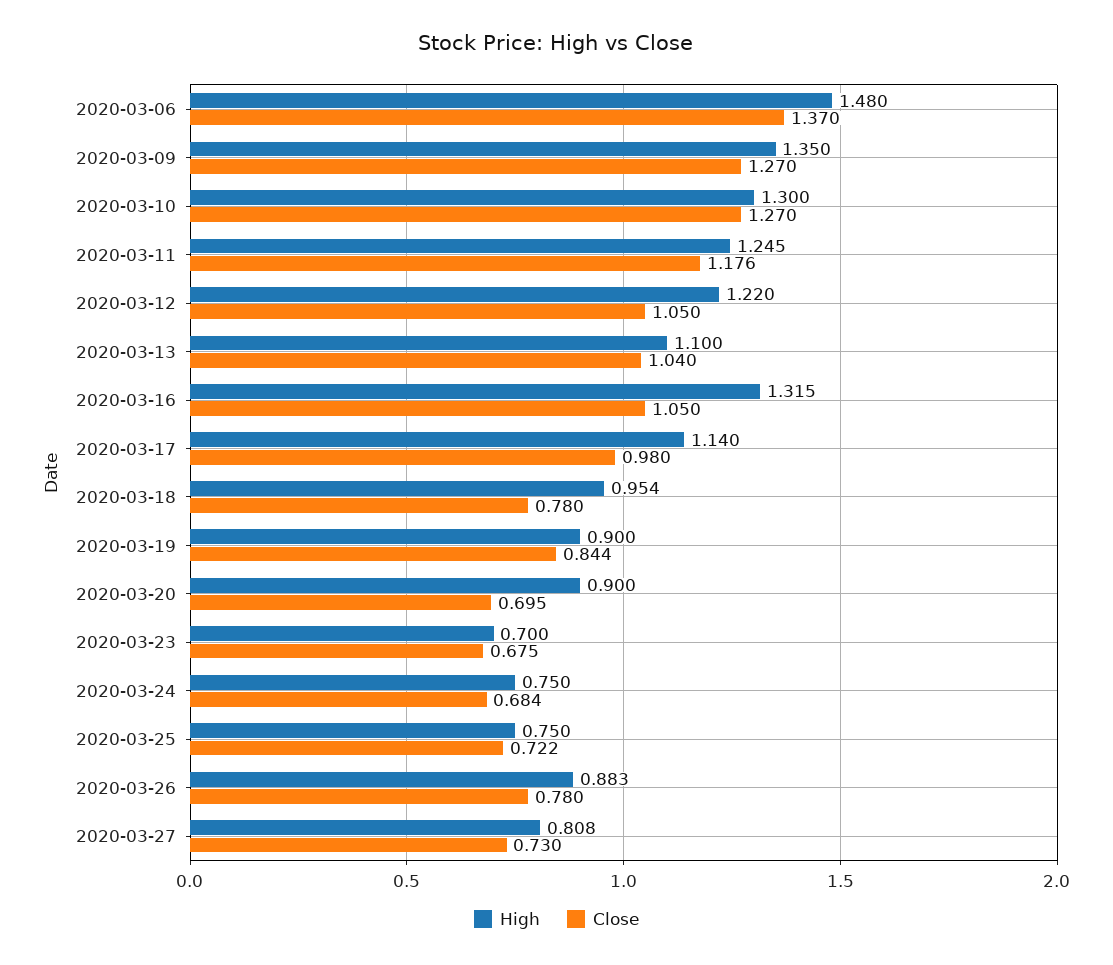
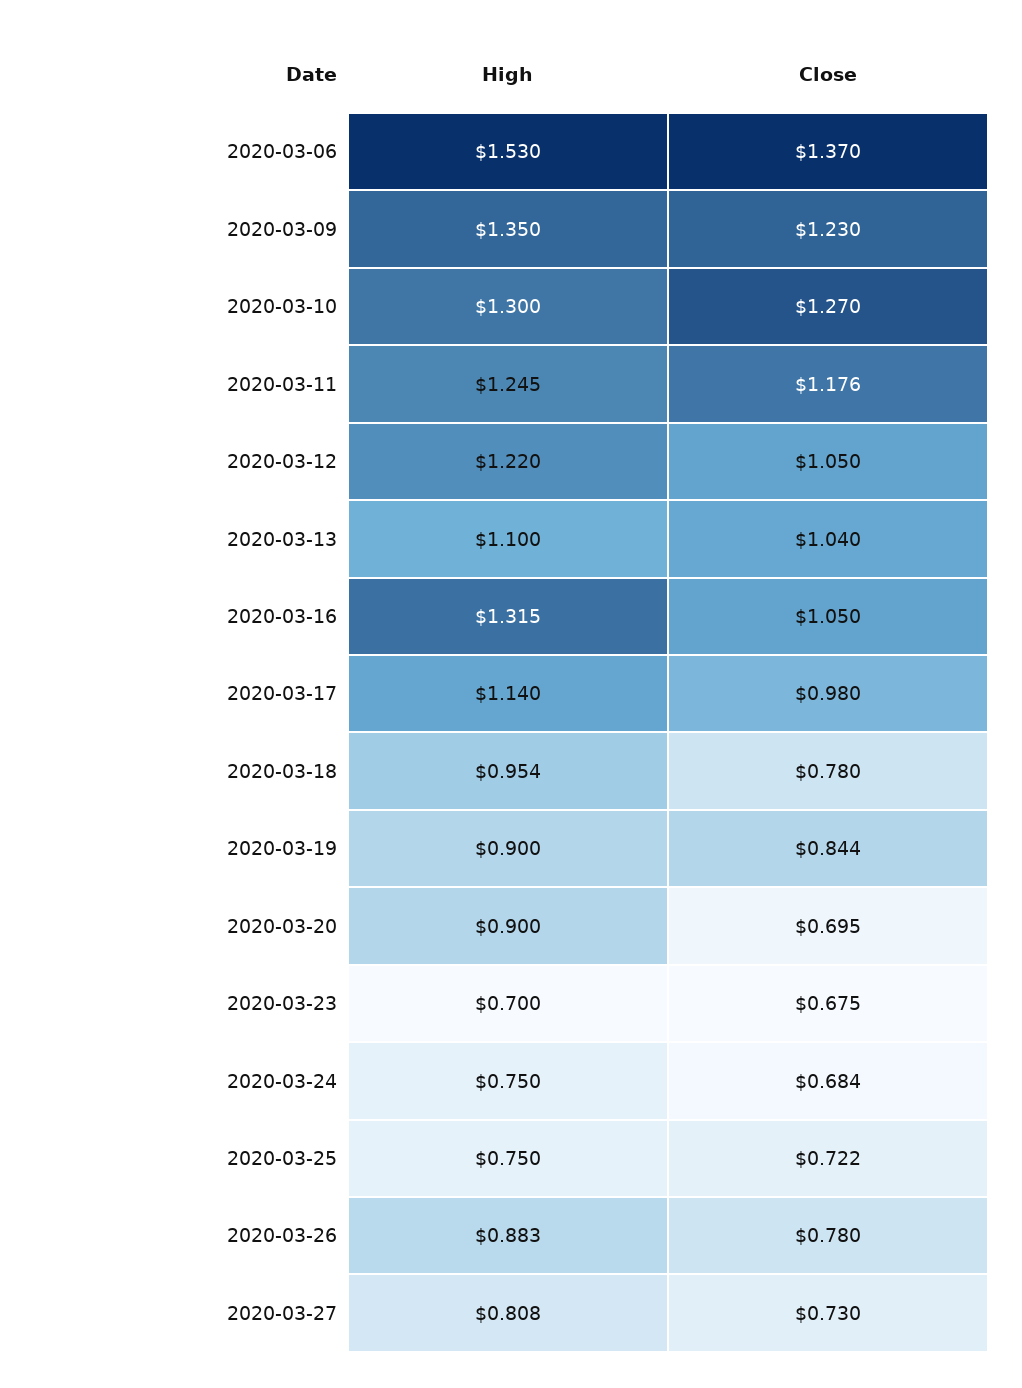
  {
    "High": {
-     "2020-03-06": 1.48,
+     "2020-03-06": 1.53,
      "2020-03-09": 1.35,
      "2020-03-10": 1.3,
      "2020-03-11": 1.245,
      "2020-03-12": 1.22,
      "2020-03-13": 1.1,
      "2020-03-16": 1.315,
      "2020-03-17": 1.14,
      "2020-03-18": 0.954,
      "2020-03-19": 0.9,
      "2020-03-20": 0.9,
      "2020-03-23": 0.7,
      "2020-03-24": 0.75,
      "2020-03-25": 0.75,
      "2020-03-26": 0.883,
      "2020-03-27": 0.808
    },
    "Close": {
      "2020-03-06": 1.37,
-     "2020-03-09": 1.27,
+     "2020-03-09": 1.23,
      "2020-03-10": 1.27,
      "2020-03-11": 1.176,
      "2020-03-12": 1.05,
      "2020-03-13": 1.04,
      "2020-03-16": 1.05,
      "2020-03-17": 0.98,
      "2020-03-18": 0.78,
      "2020-03-19": 0.844,
      "2020-03-20": 0.695,
      "2020-03-23": 0.675,
      "2020-03-24": 0.684,
      "2020-03-25": 0.722,
      "2020-03-26": 0.78,
      "2020-03-27": 0.73
    }
  }

